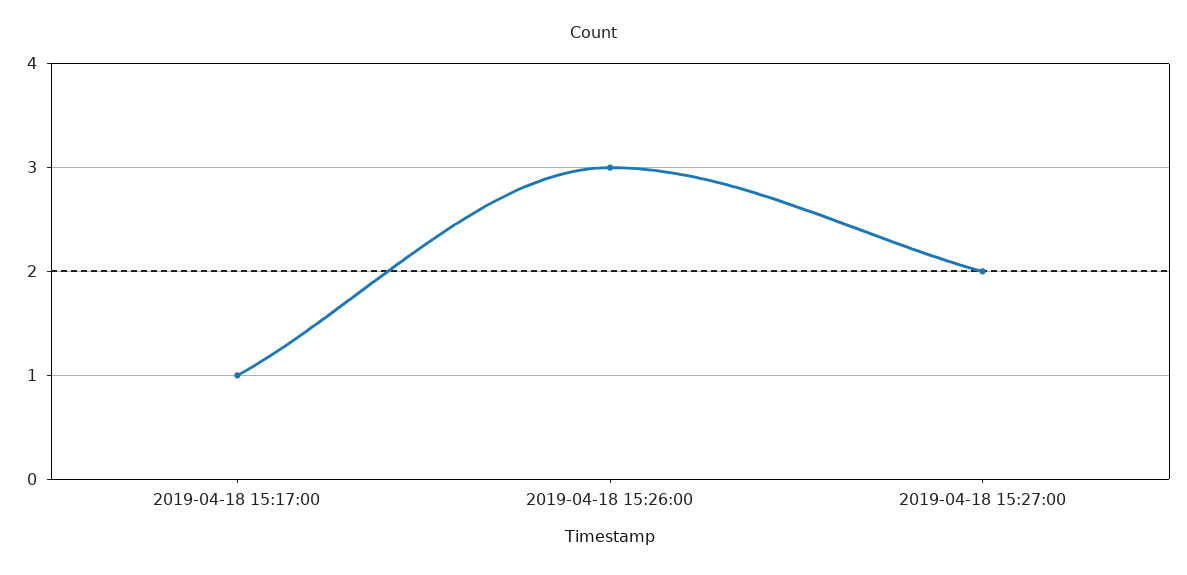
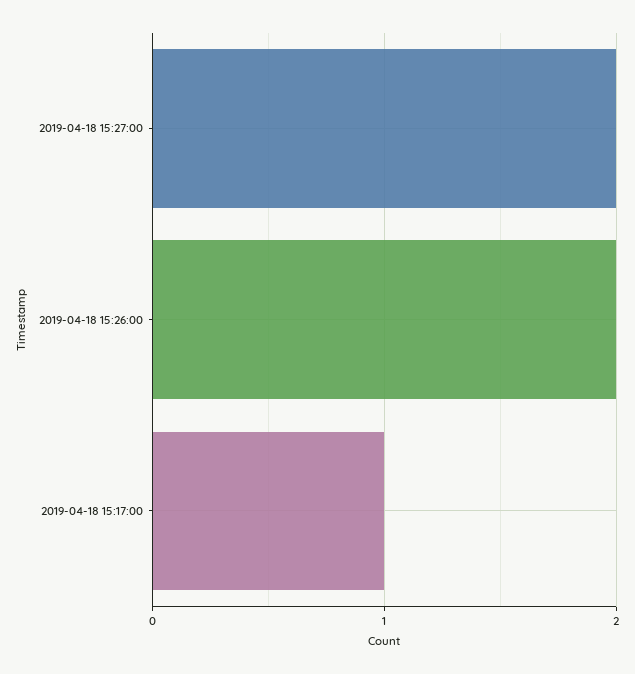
  {
    "2019-04-18 15:17:00": 1,
-   "2019-04-18 15:26:00": 3,
+   "2019-04-18 15:26:00": 2,
    "2019-04-18 15:27:00": 2
  }

